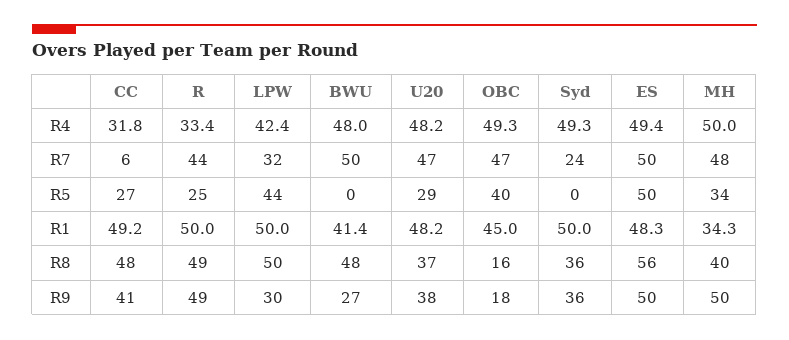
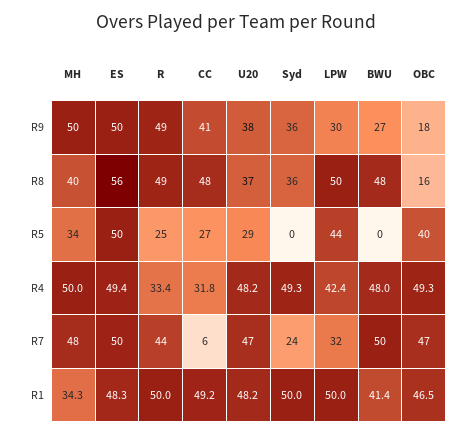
  {
    "CC": {
      "R4": 31.8,
      "R7": 6,
      "R5": 27,
      "R1": 49.2,
      "R8": 48,
      "R9": 41
    },
    "R": {
      "R4": 33.4,
      "R7": 44,
      "R5": 25,
      "R1": 50,
      "R8": 49,
      "R9": 49
    },
    "LPW": {
      "R4": 42.4,
      "R7": 32,
      "R5": 44,
      "R1": 50,
      "R8": 50,
      "R9": 30
    },
    "BWU": {
      "R4": 48,
      "R7": 50,
      "R5": 0,
      "R1": 41.4,
      "R8": 48,
      "R9": 27
    },
    "U20": {
      "R4": 48.2,
      "R7": 47,
      "R5": 29,
      "R1": 48.2,
      "R8": 37,
      "R9": 38
    },
    "OBC": {
      "R4": 49.3,
      "R7": 47,
      "R5": 40,
-     "R1": 45,
+     "R1": 46.5,
      "R8": 16,
      "R9": 18
    },
    "Syd": {
      "R4": 49.3,
      "R7": 24,
      "R5": 0,
      "R1": 50,
      "R8": 36,
      "R9": 36
    },
    "ES": {
      "R4": 49.4,
      "R7": 50,
      "R5": 50,
      "R1": 48.3,
      "R8": 56,
      "R9": 50
    },
    "MH": {
      "R4": 50,
      "R7": 48,
      "R5": 34,
      "R1": 34.3,
      "R8": 40,
      "R9": 50
    }
  }

